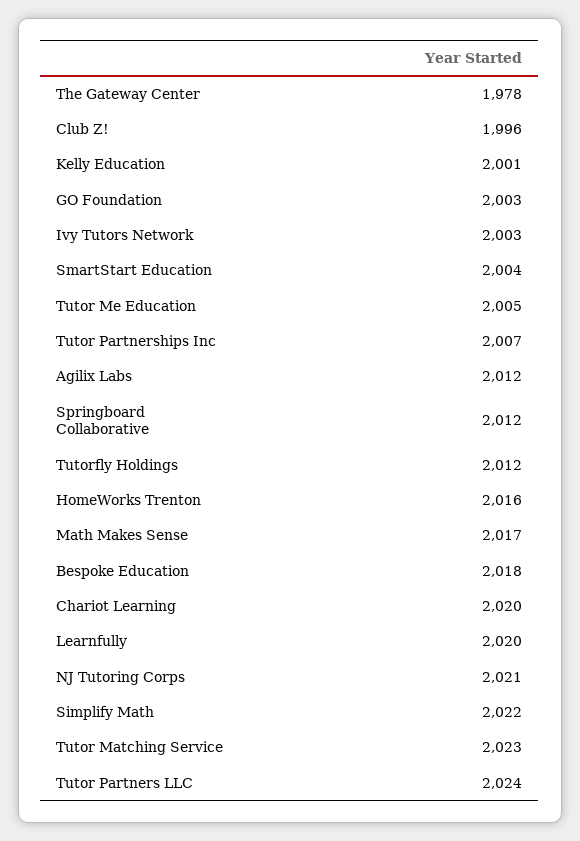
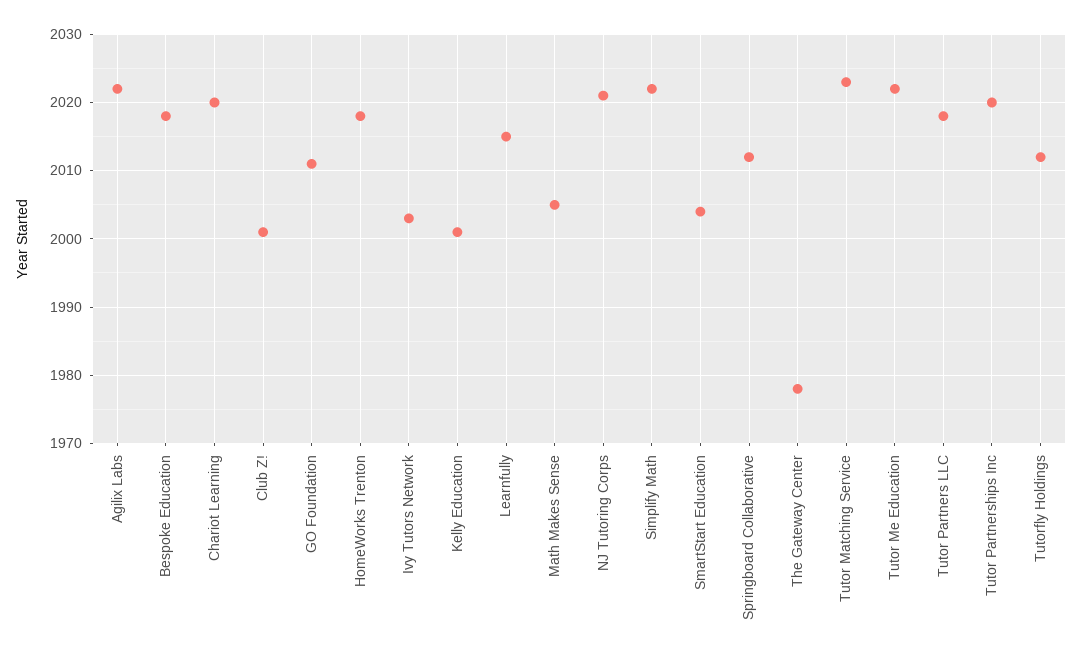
  {
    "The Gateway Center": 1978,
-   "Club Z!": 1996,
+   "Club Z!": 2001,
    "Kelly Education": 2001,
-   "GO Foundation": 2003,
+   "GO Foundation": 2011,
    "Ivy Tutors Network": 2003,
    "SmartStart Education": 2004,
-   "Tutor Me Education": 2005,
+   "Tutor Me Education": 2022,
-   "Tutor Partnerships Inc": 2007,
+   "Tutor Partnerships Inc": 2020,
-   "Agilix Labs": 2012,
+   "Agilix Labs": 2022,
    "Springboard Collaborative": 2012,
    "Tutorfly Holdings": 2012,
-   "HomeWorks Trenton": 2016,
+   "HomeWorks Trenton": 2018,
-   "Math Makes Sense": 2017,
+   "Math Makes Sense": 2005,
    "Bespoke Education": 2018,
    "Chariot Learning": 2020,
-   "Learnfully": 2020,
+   "Learnfully": 2015,
    "NJ Tutoring Corps": 2021,
    "Simplify Math": 2022,
    "Tutor Matching Service": 2023,
-   "Tutor Partners LLC": 2024
+   "Tutor Partners LLC": 2018
  }

